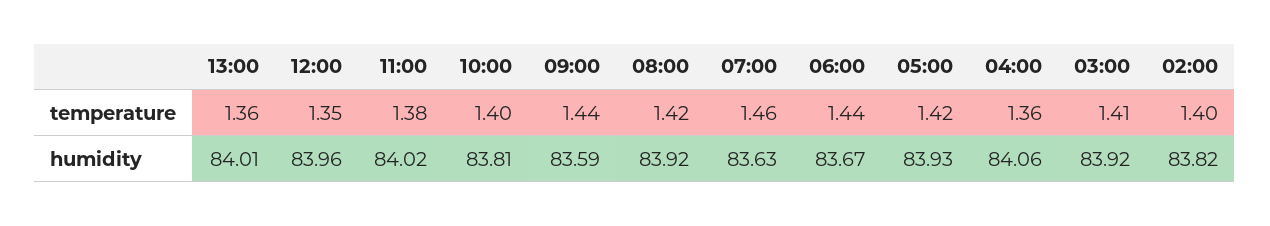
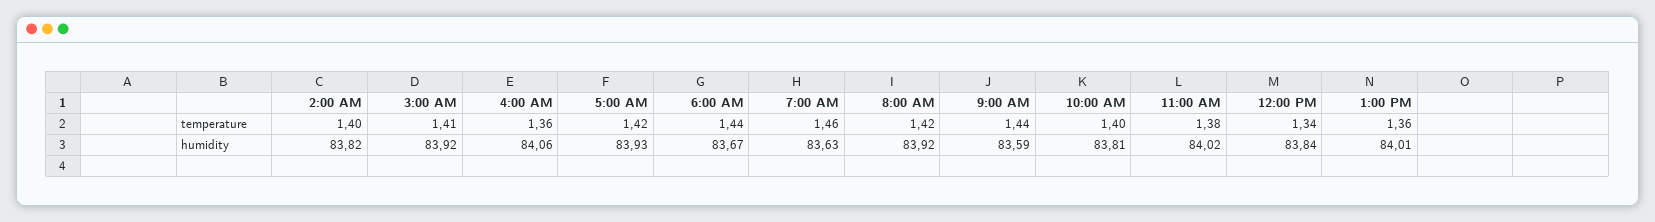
  {
    "13:00": {
      "temperature": 1.36,
      "humidity": 84.01
    },
    "12:00": {
-     "temperature": 1.35,
+     "temperature": 1.34,
-     "humidity": 83.96
+     "humidity": 83.84
    },
    "11:00": {
      "temperature": 1.38,
      "humidity": 84.02
    },
    "10:00": {
      "temperature": 1.4,
      "humidity": 83.81
    },
    "09:00": {
      "temperature": 1.44,
      "humidity": 83.59
    },
    "08:00": {
      "temperature": 1.42,
      "humidity": 83.92
    },
    "07:00": {
      "temperature": 1.46,
      "humidity": 83.63
    },
    "06:00": {
      "temperature": 1.44,
      "humidity": 83.67
    },
    "05:00": {
      "temperature": 1.42,
      "humidity": 83.93
    },
    "04:00": {
      "temperature": 1.36,
      "humidity": 84.06
    },
    "03:00": {
      "temperature": 1.41,
      "humidity": 83.92
    },
    "02:00": {
      "temperature": 1.4,
      "humidity": 83.82
    }
  }

